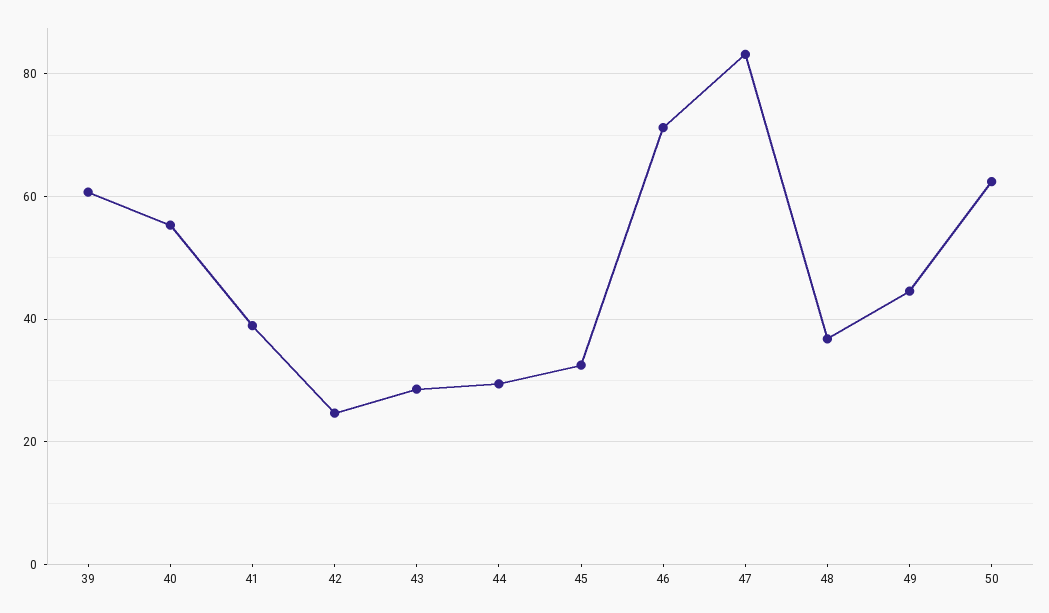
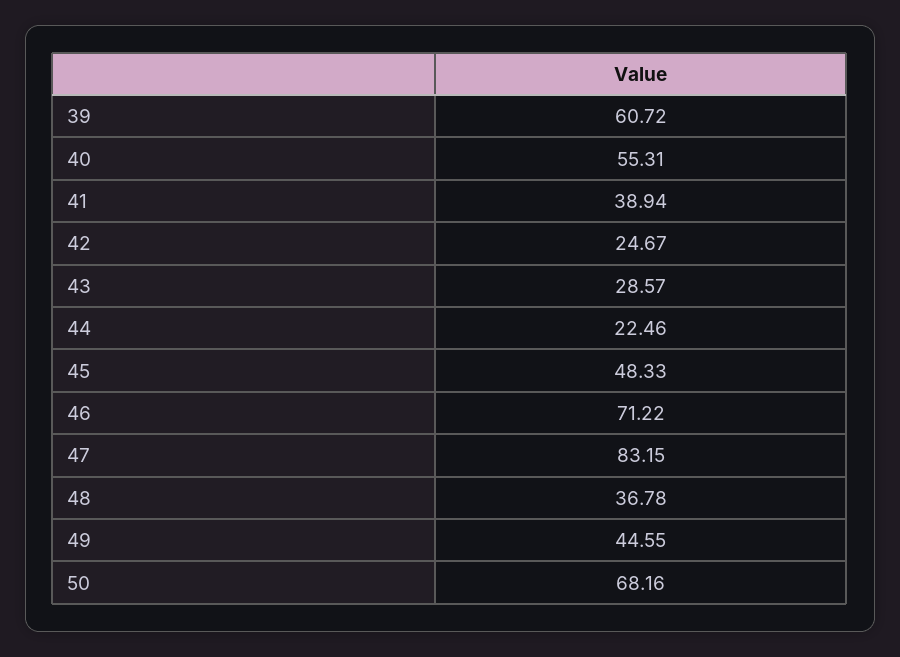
  {
    "39": 60.72,
    "40": 55.31,
    "41": 38.94,
    "42": 24.67,
    "43": 28.57,
-   "44": 30,
+   "44": 22.46,
-   "45": 32,
+   "45": 48.33,
    "46": 71.22,
    "47": 83.15,
    "48": 36.78,
    "49": 44.55,
-   "50": 62
+   "50": 68.16
  }

